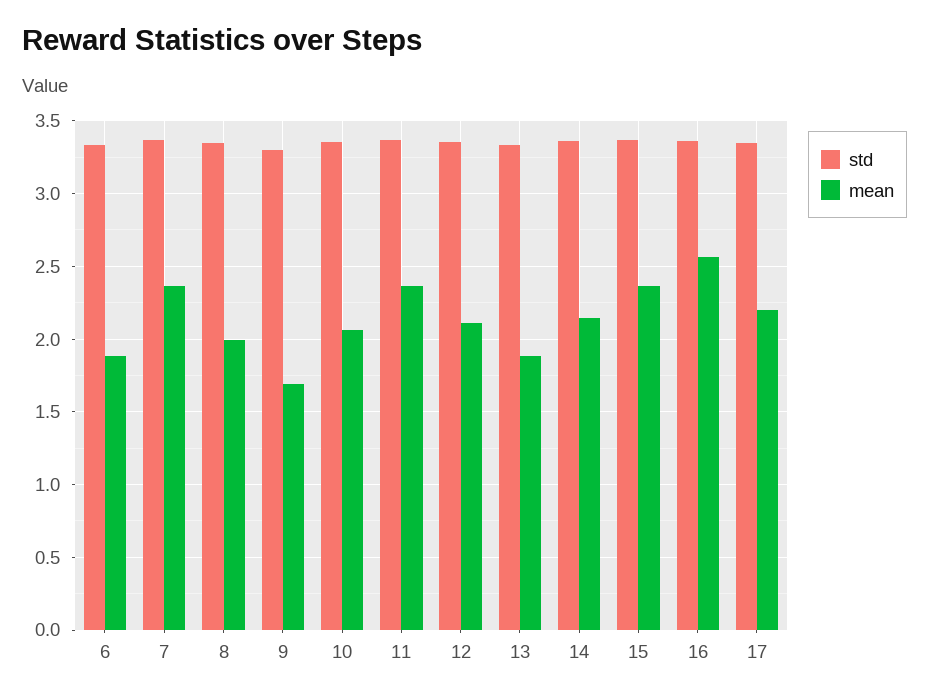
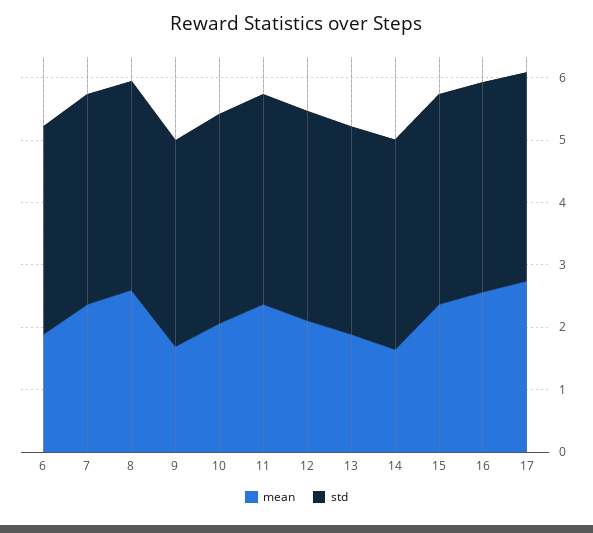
  {
    "std": {
      "6": 3.35,
      "7": 3.35,
      "8": 3.35,
      "9": 3.3,
      "10": 3.35,
      "11": 3.35,
      "12": 3.35,
      "13": 3.35,
      "14": 3.35,
      "15": 3.35,
      "16": 3.35,
      "17": 3.35
    },
    "mean": {
      "6": 1.9,
      "7": 2.35,
-     "8": 2,
+     "8": 2.6,
      "9": 1.7,
      "10": 2.05,
      "11": 2.35,
      "12": 2.1,
      "13": 1.9,
-     "14": 2.15,
+     "14": 1.6,
      "15": 2.35,
      "16": 2.55,
-     "17": 2.2
+     "17": 2.8
    }
  }

